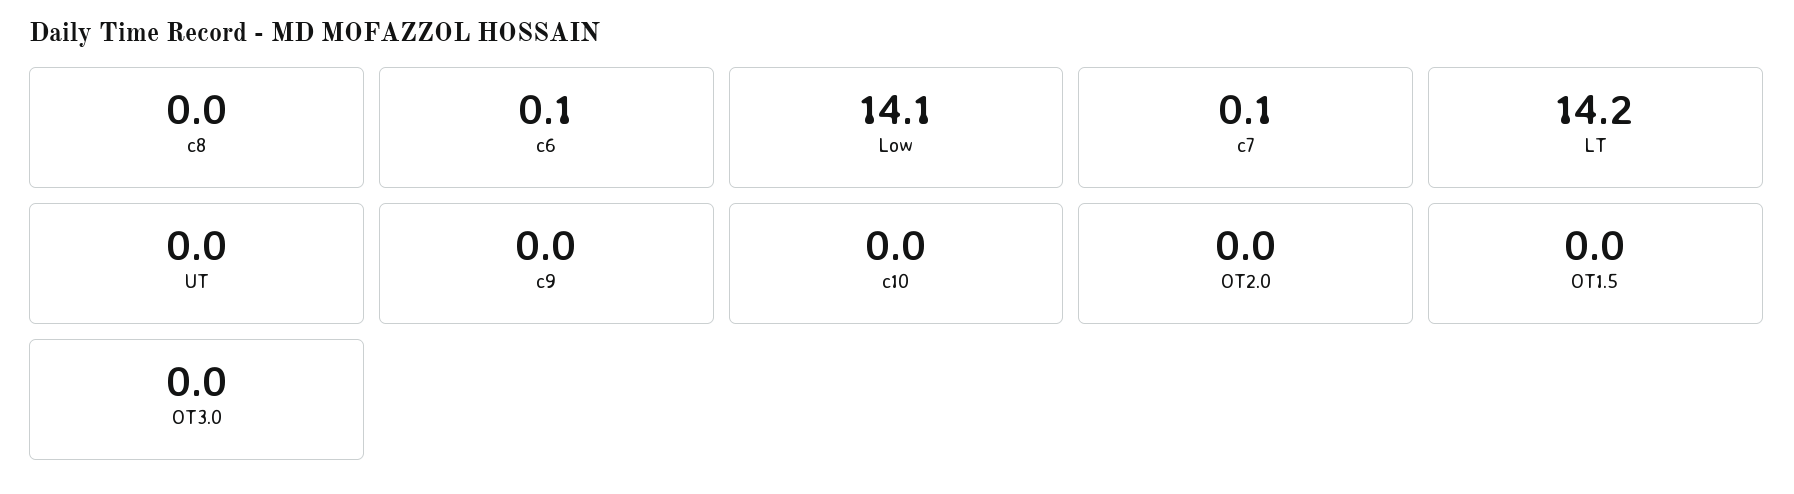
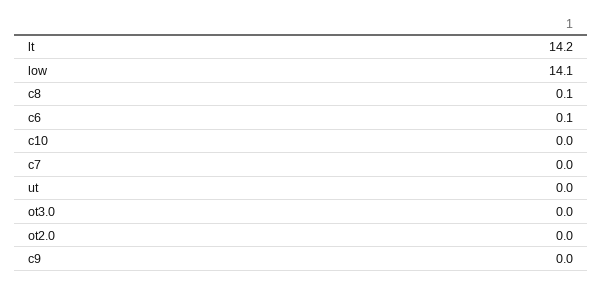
  {
-   "c8": 0,
+   "c8": 0.1,
    "c6": 0.1,
    "Low": 14.1,
-   "c7": 0.1,
+   "c7": 0,
    "LT": 14.2,
    "UT": 0,
    "c9": 0,
    "c10": 0,
    "OT2.0": 0,
-   "OT1.5": 0,
    "OT3.0": 0
  }

